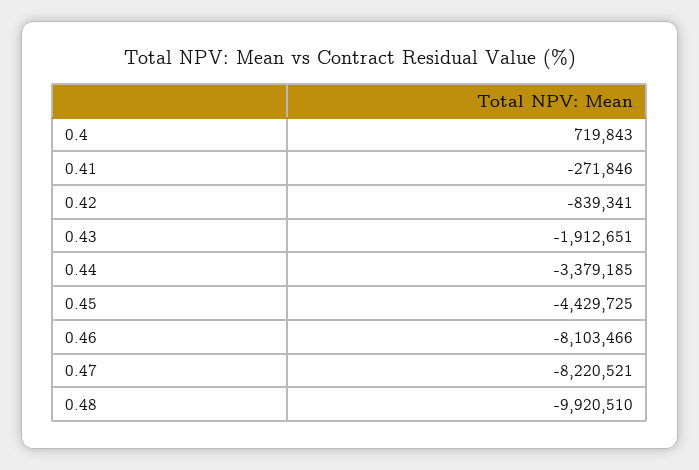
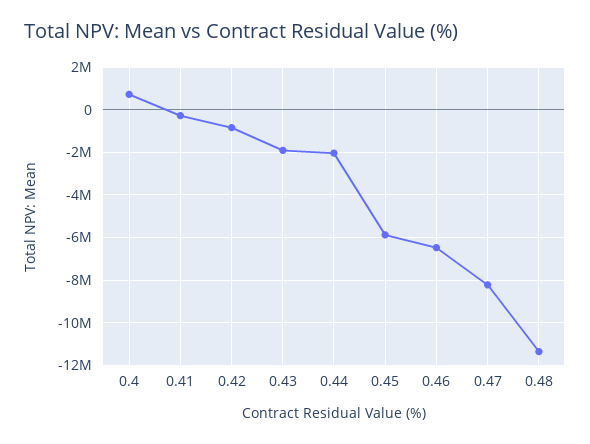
  {
    "0.4": 719843,
    "0.41": -271846,
    "0.42": -839341,
    "0.43": -1912651,
-   "0.44": -3379185,
+   "0.44": -2000000,
-   "0.45": -4429725,
+   "0.45": -6000000,
-   "0.46": -8103466,
+   "0.46": -6500000,
    "0.47": -8220521,
-   "0.48": -9920510
+   "0.48": -11500000
  }

